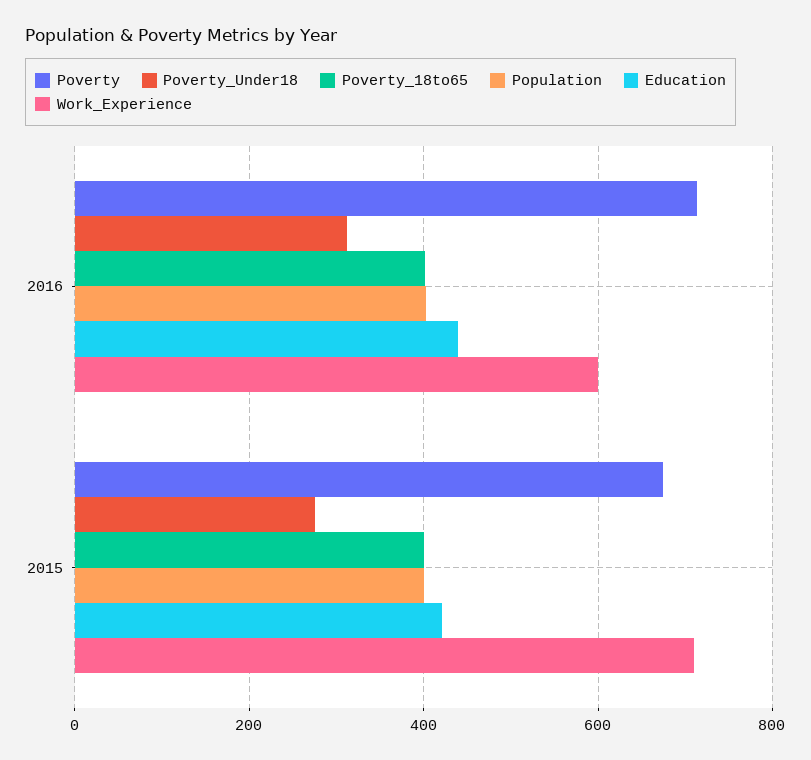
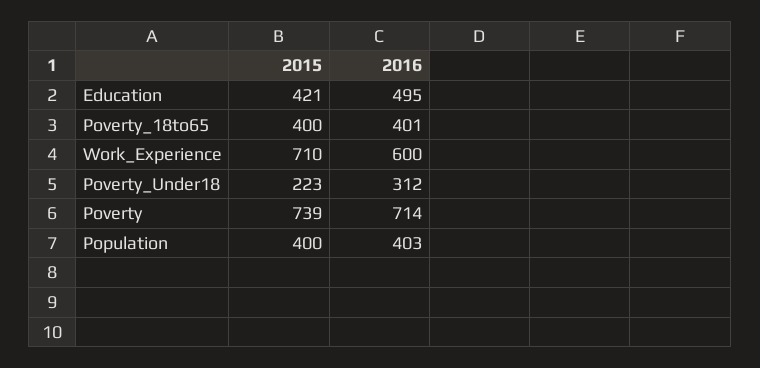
  {
    "Poverty": {
      "2016": 714,
-     "2015": 680
+     "2015": 739
    },
    "Poverty_Under18": {
      "2016": 312,
-     "2015": 280
+     "2015": 223
    },
    "Poverty_18to65": {
      "2016": 401,
      "2015": 400
    },
    "Population": {
      "2016": 403,
      "2015": 400
    },
    "Education": {
-     "2016": 440,
+     "2016": 495,
      "2015": 421
    },
    "Work_Experience": {
      "2016": 600,
      "2015": 710
    }
  }

